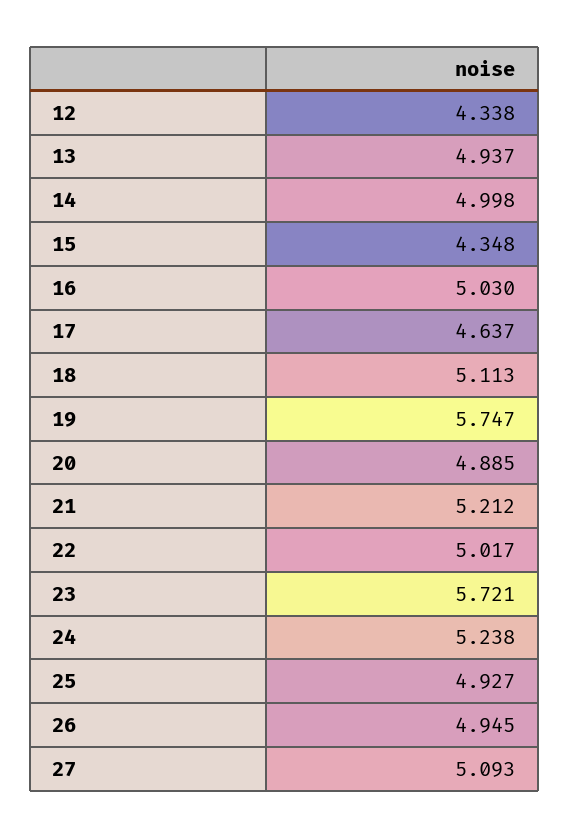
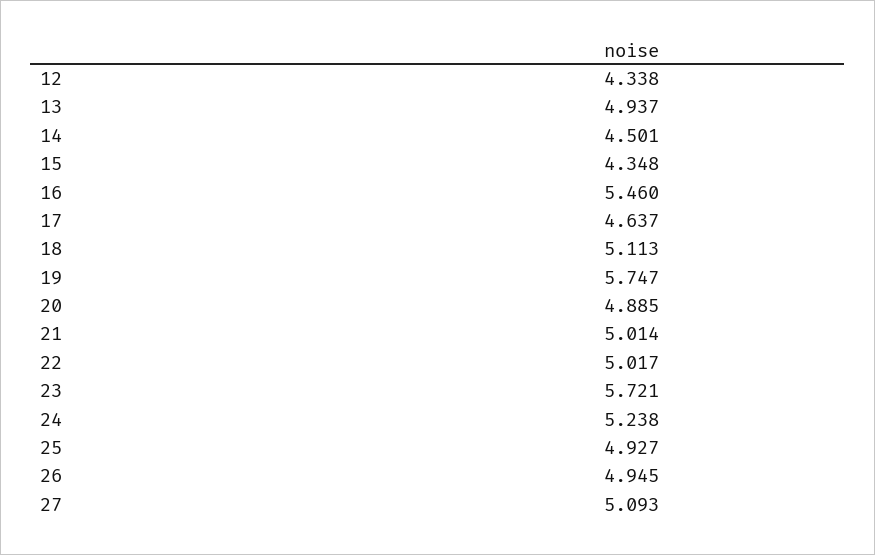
  {
    "12": 4.338,
    "13": 4.937,
-   "14": 4.998,
+   "14": 4.501,
    "15": 4.348,
-   "16": 5.03,
+   "16": 5.46,
    "17": 4.637,
    "18": 5.113,
    "19": 5.747,
    "20": 4.885,
-   "21": 5.212,
+   "21": 5.014,
    "22": 5.017,
    "23": 5.721,
    "24": 5.238,
    "25": 4.927,
    "26": 4.945,
    "27": 5.093
  }

